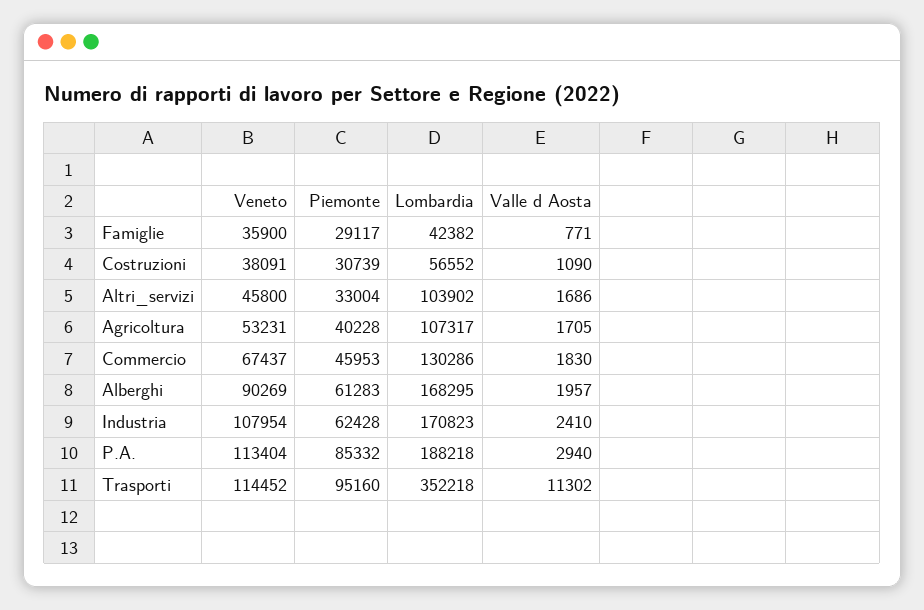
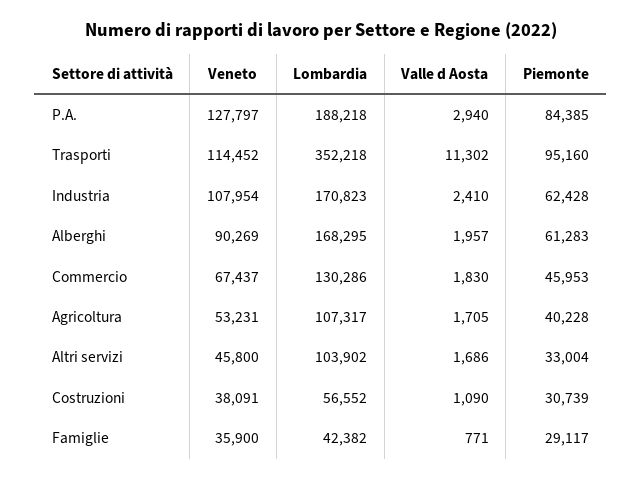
  {
    "Veneto": {
      "Famiglie": 35900,
      "Costruzioni": 38091,
      "Altri_servizi": 45800,
      "Agricoltura": 53231,
      "Commercio": 67437,
      "Alberghi": 90269,
      "Industria": 107954,
-     "P.A.": 113404,
+     "P.A.": 127797,
      "Trasporti": 114452
    },
    "Piemonte": {
      "Famiglie": 29117,
      "Costruzioni": 30739,
      "Altri_servizi": 33004,
      "Agricoltura": 40228,
      "Commercio": 45953,
      "Alberghi": 61283,
      "Industria": 62428,
-     "P.A.": 85332,
+     "P.A.": 84385,
      "Trasporti": 95160
    },
    "Lombardia": {
      "Famiglie": 42382,
      "Costruzioni": 56552,
      "Altri_servizi": 103902,
      "Agricoltura": 107317,
      "Commercio": 130286,
      "Alberghi": 168295,
      "Industria": 170823,
      "P.A.": 188218,
      "Trasporti": 352218
    },
    "Valle d Aosta": {
      "Famiglie": 771,
      "Costruzioni": 1090,
      "Altri_servizi": 1686,
      "Agricoltura": 1705,
      "Commercio": 1830,
      "Alberghi": 1957,
      "Industria": 2410,
      "P.A.": 2940,
      "Trasporti": 11302
    }
  }

